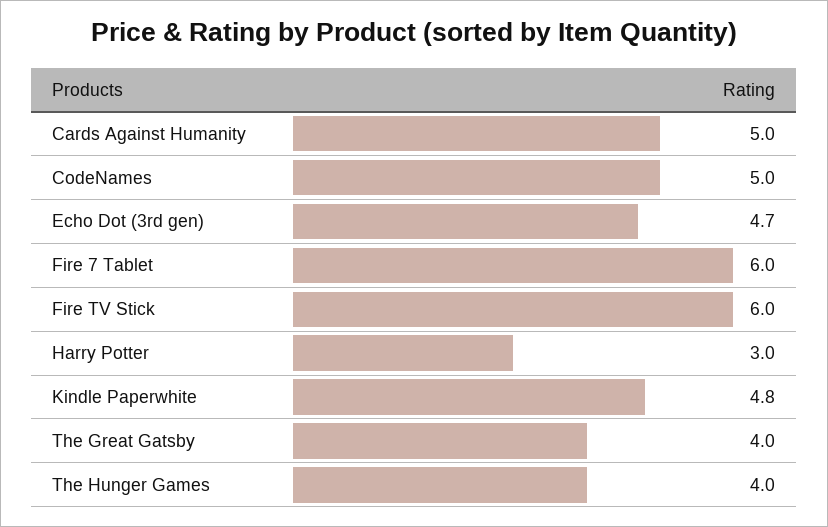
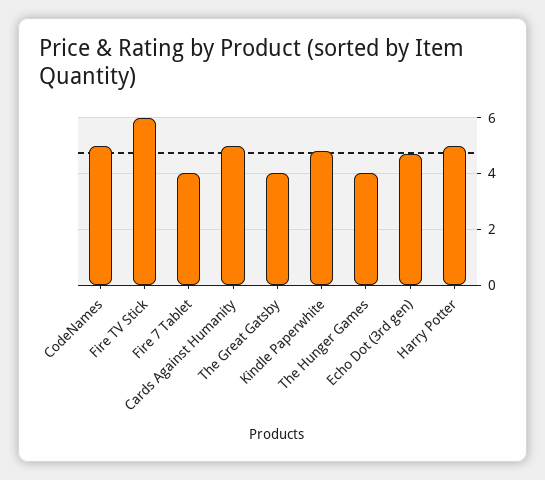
  {
    "Cards Against Humanity": 5,
    "CodeNames": 5,
    "Echo Dot (3rd gen)": 4.7,
-   "Fire 7 Tablet": 6,
+   "Fire 7 Tablet": 4,
    "Fire TV Stick": 6,
-   "Harry Potter": 3,
+   "Harry Potter": 5,
    "Kindle Paperwhite": 4.8,
    "The Great Gatsby": 4,
    "The Hunger Games": 4
  }

